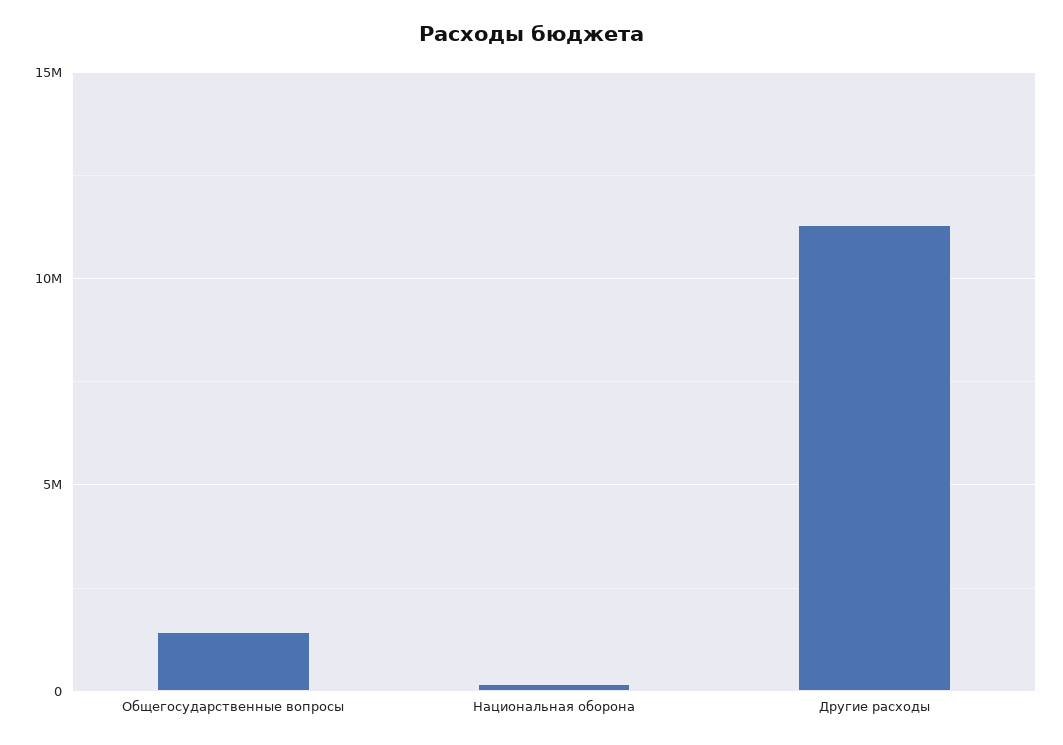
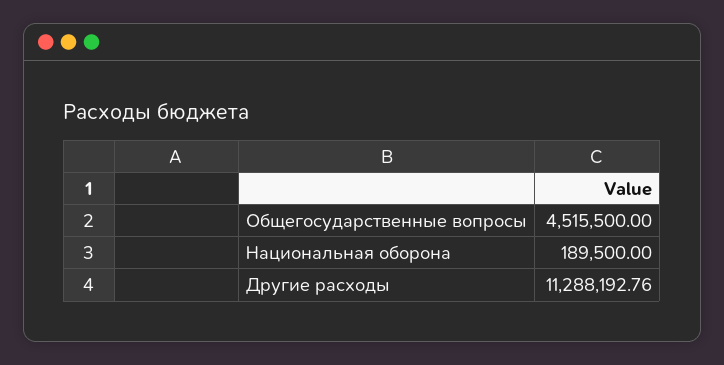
  {
-   "Общегосударственные вопросы": 1500000,
+   "Общегосударственные вопросы": 4515500,
    "Национальная оборона": 189500,
    "Другие расходы": 11288192.76
  }

